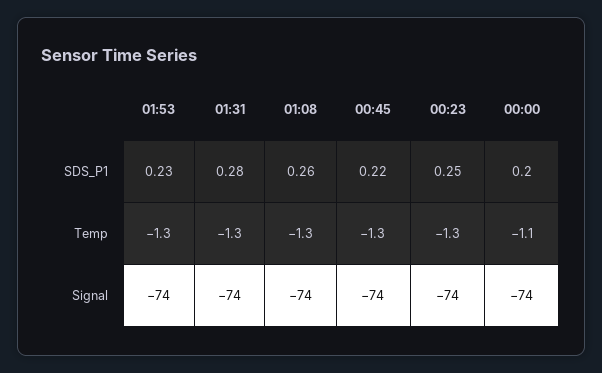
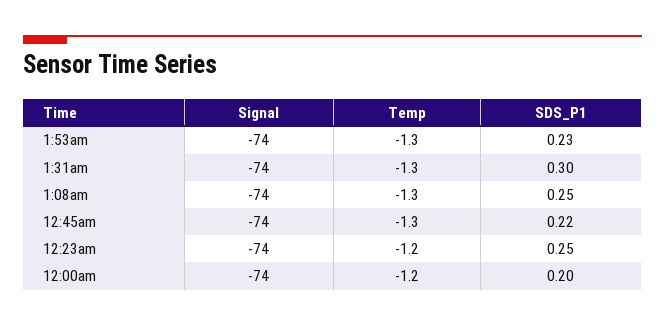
  {
    "01:53": {
      "SDS_P1": 0.23,
      "Temp": -1.3,
      "Signal": -74
    },
    "01:31": {
-     "SDS_P1": 0.28,
+     "SDS_P1": 0.3,
      "Temp": -1.3,
      "Signal": -74
    },
    "01:08": {
-     "SDS_P1": 0.26,
+     "SDS_P1": 0.25,
      "Temp": -1.3,
      "Signal": -74
    },
    "00:45": {
      "SDS_P1": 0.22,
      "Temp": -1.3,
      "Signal": -74
    },
    "00:23": {
      "SDS_P1": 0.25,
-     "Temp": -1.3,
+     "Temp": -1.2,
      "Signal": -74
    },
    "00:00": {
      "SDS_P1": 0.2,
-     "Temp": -1.1,
+     "Temp": -1.2,
      "Signal": -74
    }
  }

